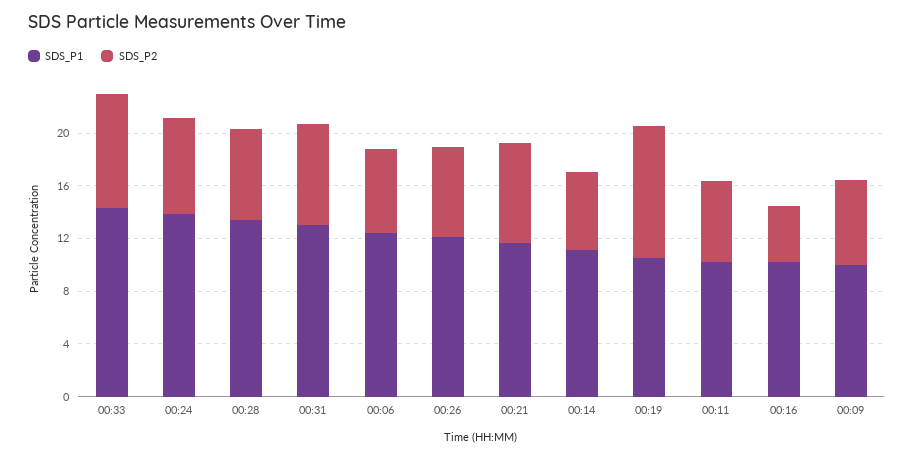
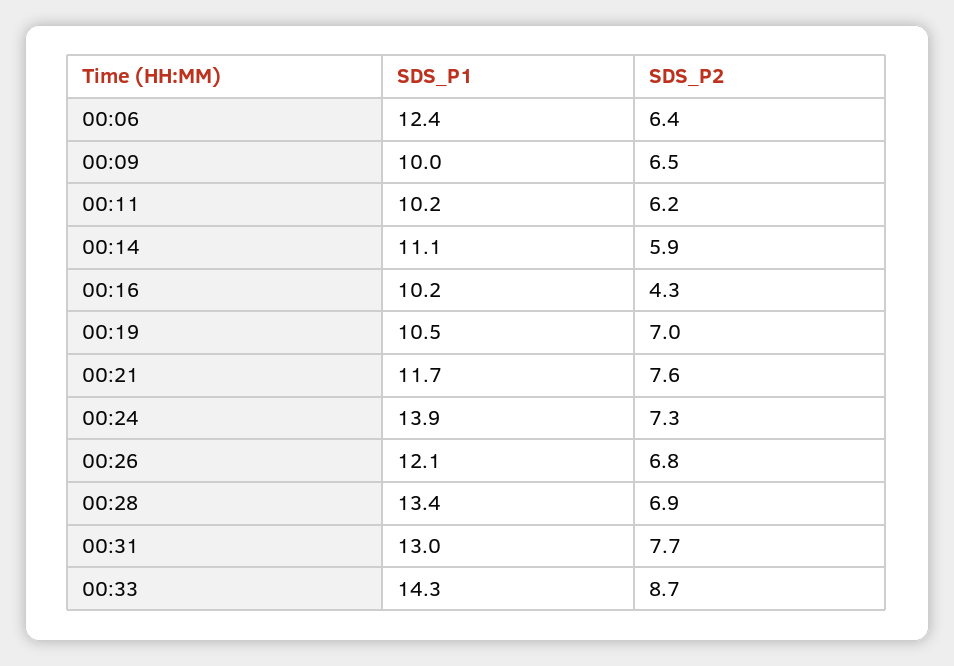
  {
    "SDS_P1": {
      "00:33": 14.3,
      "00:24": 13.9,
      "00:28": 13.4,
      "00:31": 13,
      "00:06": 12.4,
      "00:26": 12.1,
      "00:21": 11.7,
      "00:14": 11.1,
      "00:19": 10.5,
      "00:11": 10.2,
      "00:16": 10.2,
      "00:09": 10
    },
    "SDS_P2": {
      "00:33": 8.7,
      "00:24": 7.3,
      "00:28": 6.9,
      "00:31": 7.7,
      "00:06": 6.4,
      "00:26": 6.8,
      "00:21": 7.6,
      "00:14": 5.9,
-     "00:19": 10,
+     "00:19": 7,
      "00:11": 6.2,
      "00:16": 4.3,
      "00:09": 6.5
    }
  }

